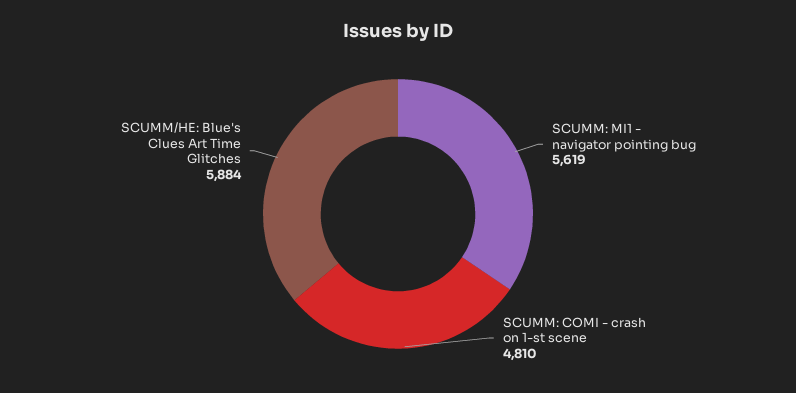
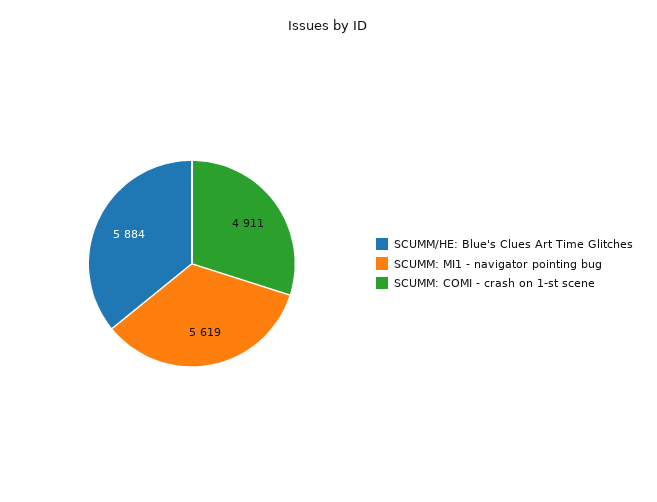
  {
    "SCUMM: MI1 - navigator pointing bug": 5619,
-   "SCUMM: COMI - crash on 1-st scene": 4810,
+   "SCUMM: COMI - crash on 1-st scene": 4911,
    "SCUMM/HE: Blue's Clues Art Time Glitches": 5884
  }

